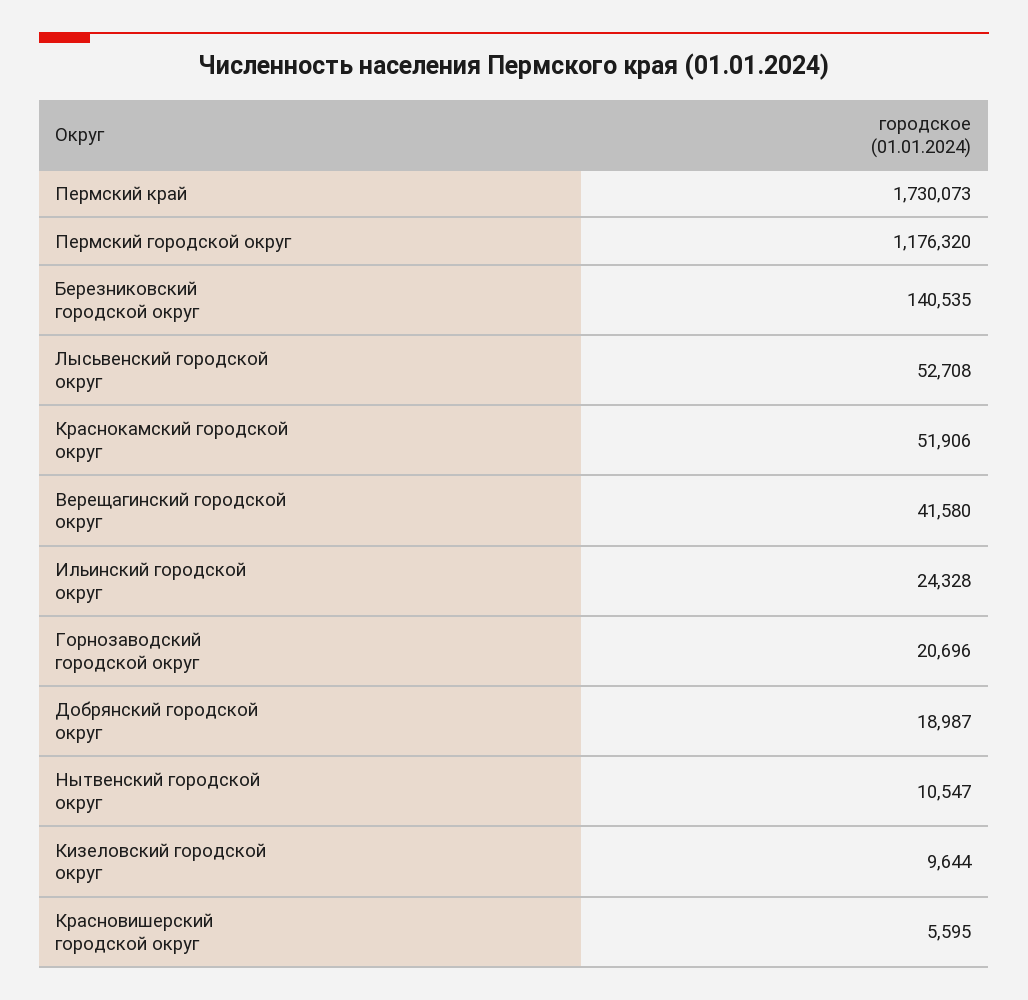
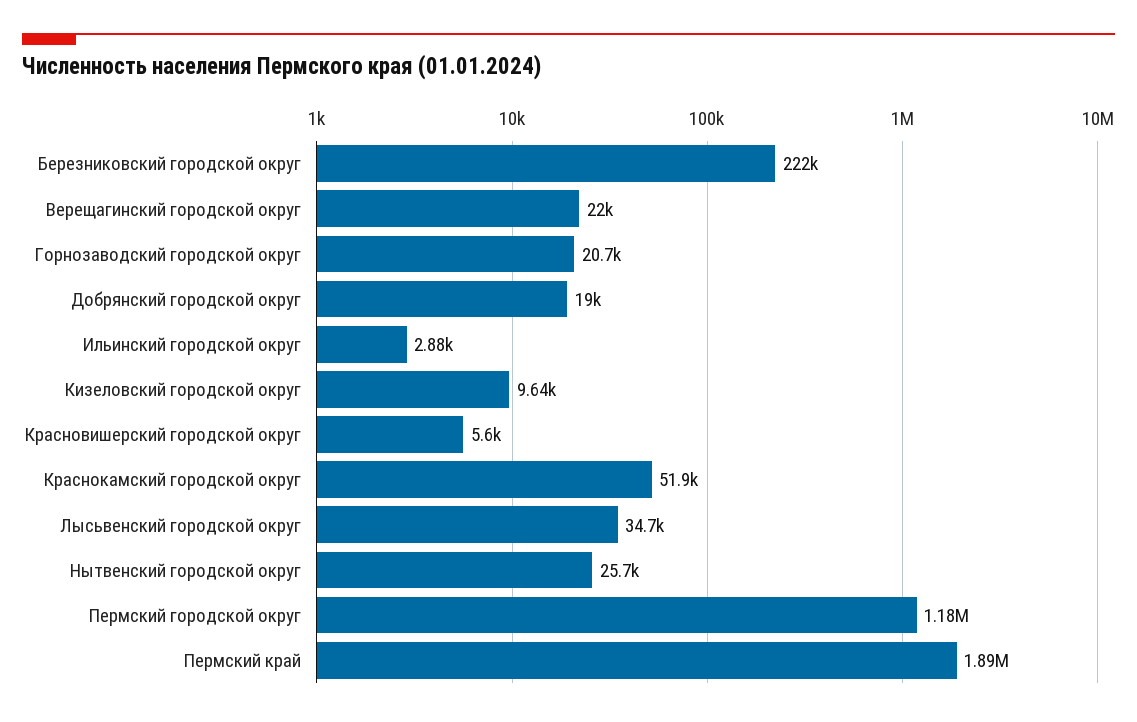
  {
-   "Пермский край": 1730073,
+   "Пермский край": 1890000,
    "Пермский городской округ": 1176320,
-   "Березниковский городской округ": 140535,
+   "Березниковский городской округ": 222000,
-   "Лысьвенский городской округ": 52708,
+   "Лысьвенский городской округ": 34700,
    "Краснокамский городской округ": 51906,
-   "Верещагинский городской округ": 41580,
+   "Верещагинский городской округ": 22000,
-   "Ильинский городской округ": 24328,
+   "Ильинский городской округ": 2880,
    "Горнозаводский городской округ": 20696,
    "Добрянский городской округ": 18987,
-   "Нытвенский городской округ": 10547,
+   "Нытвенский городской округ": 25700,
    "Кизеловский городской округ": 9644,
    "Красновишерский городской округ": 5595
  }

